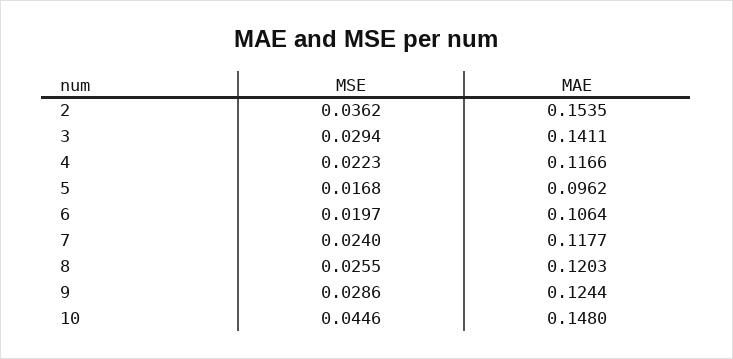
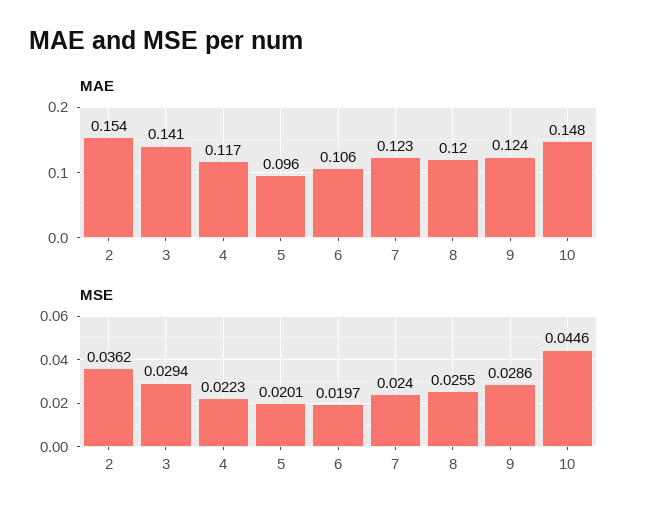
  {
    "MSE": {
      "2": 0.0362,
      "3": 0.0294,
      "4": 0.0223,
-     "5": 0.0168,
+     "5": 0.0201,
      "6": 0.0197,
      "7": 0.024,
      "8": 0.0255,
      "9": 0.0286,
      "10": 0.0446
    },
    "MAE": {
      "2": 0.1535,
      "3": 0.1411,
      "4": 0.1166,
      "5": 0.0962,
      "6": 0.1064,
-     "7": 0.1177,
+     "7": 0.123,
      "8": 0.1203,
      "9": 0.1244,
      "10": 0.148
    }
  }

